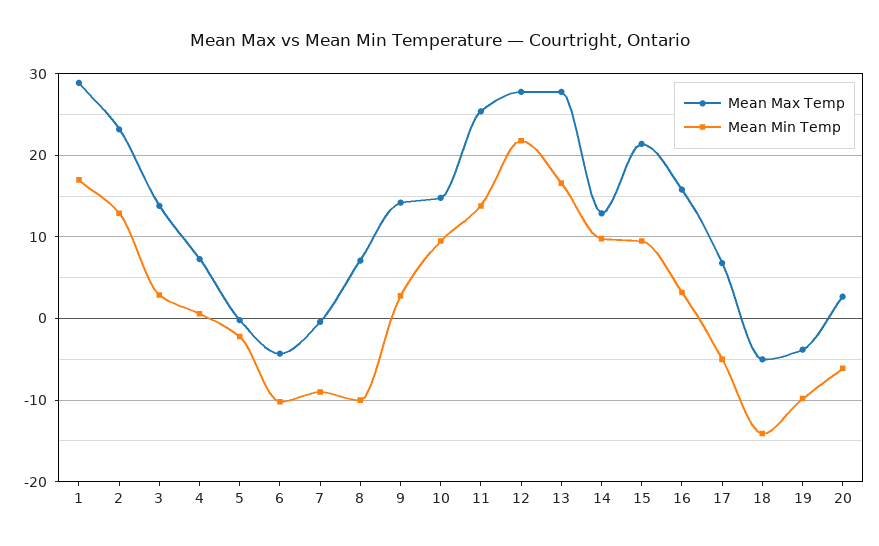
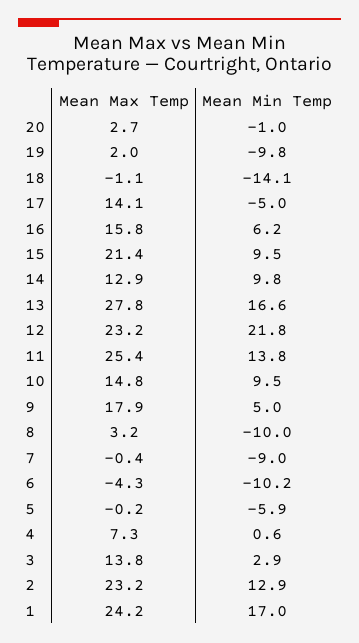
  {
    "Mean Max Temp": {
-     "1": 29,
+     "1": 24.2,
      "2": 23.2,
      "3": 13.8,
      "4": 7.3,
      "5": -0.2,
      "6": -4.3,
      "7": -0.4,
-     "8": 7,
+     "8": 3.2,
-     "9": 14,
+     "9": 17.9,
      "10": 14.8,
      "11": 25.4,
-     "12": 28,
+     "12": 23.2,
      "13": 27.8,
      "14": 12.9,
      "15": 21.4,
      "16": 15.8,
-     "17": 7,
+     "17": 14.1,
-     "18": -5,
+     "18": -1.1,
-     "19": -4,
+     "19": 2,
      "20": 2.7
    },
    "Mean Min Temp": {
      "1": 17,
      "2": 12.9,
      "3": 2.9,
      "4": 0.6,
-     "5": -2,
+     "5": -5.9,
      "6": -10.2,
      "7": -9,
      "8": -10,
-     "9": 3,
+     "9": 5,
      "10": 9.5,
      "11": 13.8,
      "12": 21.8,
      "13": 16.6,
      "14": 9.8,
      "15": 9.5,
-     "16": 3,
+     "16": 6.2,
      "17": -5,
      "18": -14.1,
      "19": -9.8,
-     "20": -6
+     "20": -1
    }
  }

